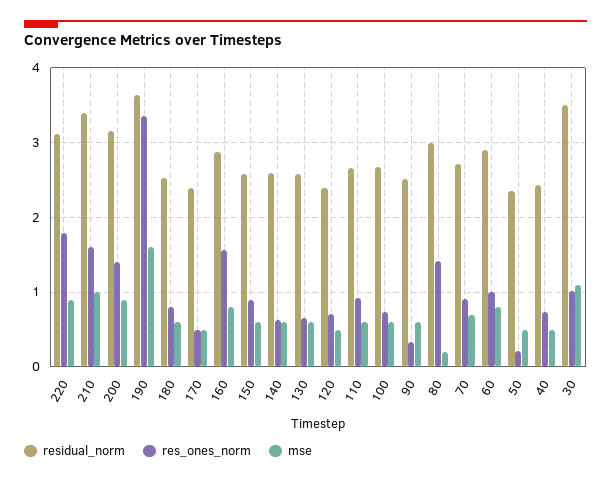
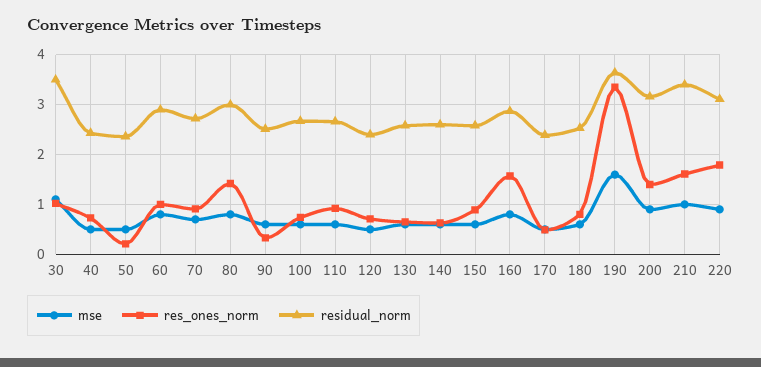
  {
    "residual_norm": {
      "220": 3.1,
      "210": 3.4,
      "200": 3.2,
      "190": 3.6,
      "180": 2.5,
      "170": 2.4,
      "160": 2.9,
      "150": 2.6,
      "140": 2.6,
      "130": 2.6,
      "120": 2.4,
      "110": 2.7,
      "100": 2.7,
      "90": 2.5,
      "80": 3,
      "70": 2.7,
      "60": 2.9,
      "50": 2.4,
      "40": 2.4,
      "30": 3.5
    },
    "res_ones_norm": {
      "220": 1.8,
      "210": 1.6,
      "200": 1.4,
      "190": 3.4,
      "180": 0.8,
      "170": 0.5,
      "160": 1.6,
      "150": 0.9,
      "140": 0.6,
      "130": 0.7,
      "120": 0.7,
      "110": 0.9,
      "100": 0.7,
      "90": 0.3,
      "80": 1.4,
      "70": 0.9,
      "60": 1,
      "50": 0.2,
      "40": 0.7,
      "30": 1
    },
    "mse": {
      "220": 0.9,
      "210": 1,
      "200": 0.9,
      "190": 1.6,
      "180": 0.6,
      "170": 0.5,
      "160": 0.8,
      "150": 0.6,
      "140": 0.6,
      "130": 0.6,
      "120": 0.5,
      "110": 0.6,
      "100": 0.6,
      "90": 0.6,
-     "80": 0.2,
+     "80": 0.8,
      "70": 0.7,
      "60": 0.8,
      "50": 0.5,
      "40": 0.5,
      "30": 1.1
    }
  }

